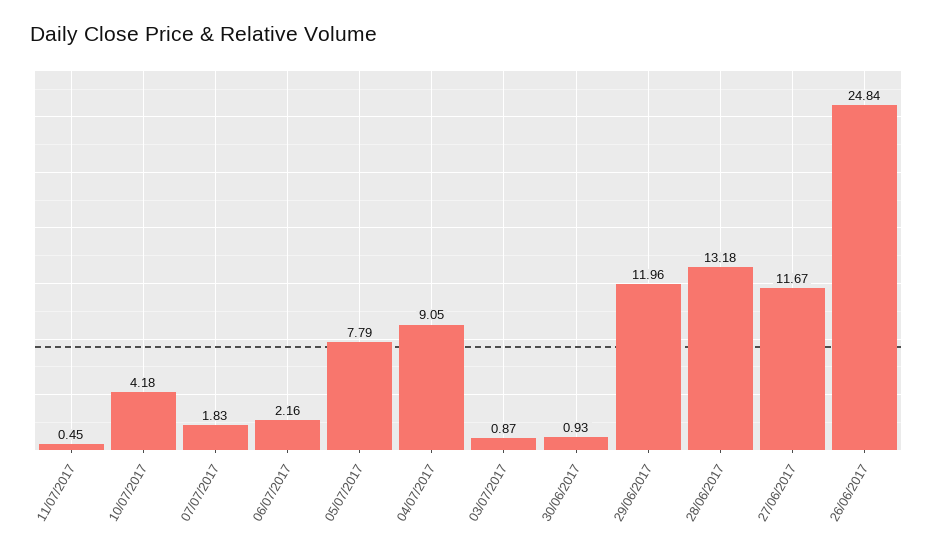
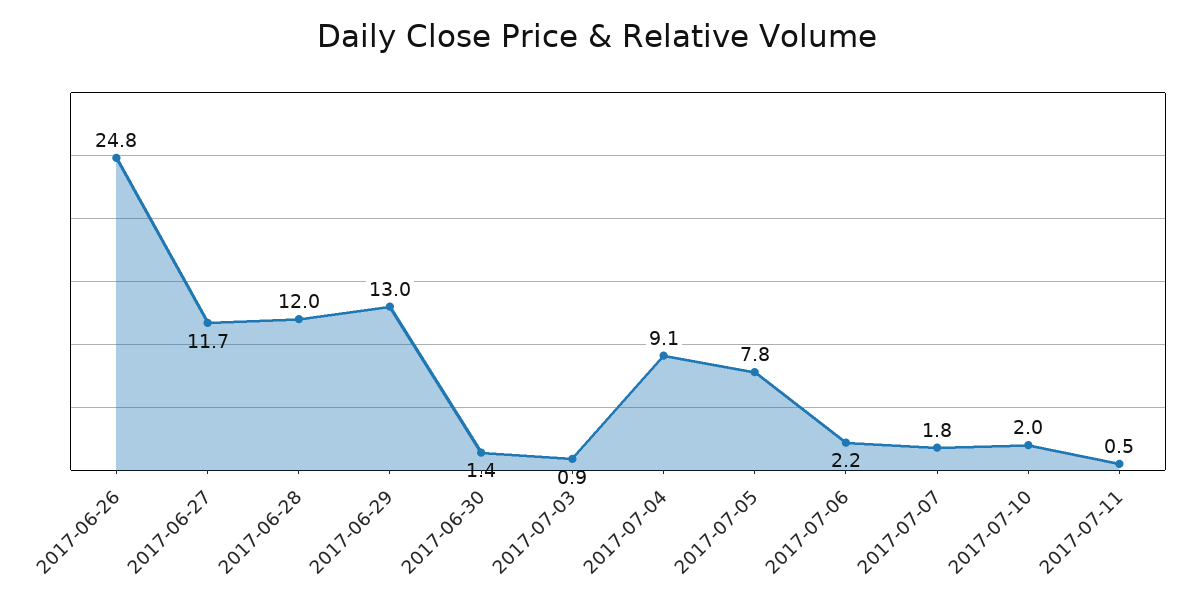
  {
    "11/07/2017": 0.45,
-   "10/07/2017": 4.18,
+   "10/07/2017": 2,
    "07/07/2017": 1.83,
    "06/07/2017": 2.16,
    "05/07/2017": 7.79,
    "04/07/2017": 9.05,
    "03/07/2017": 0.87,
-   "30/06/2017": 0.93,
+   "30/06/2017": 1.4,
-   "29/06/2017": 11.96,
+   "29/06/2017": 13,
-   "28/06/2017": 13.18,
+   "28/06/2017": 12,
    "27/06/2017": 11.67,
    "26/06/2017": 24.84
  }

